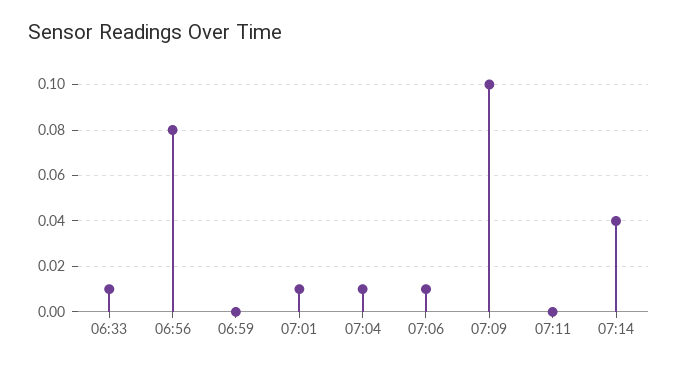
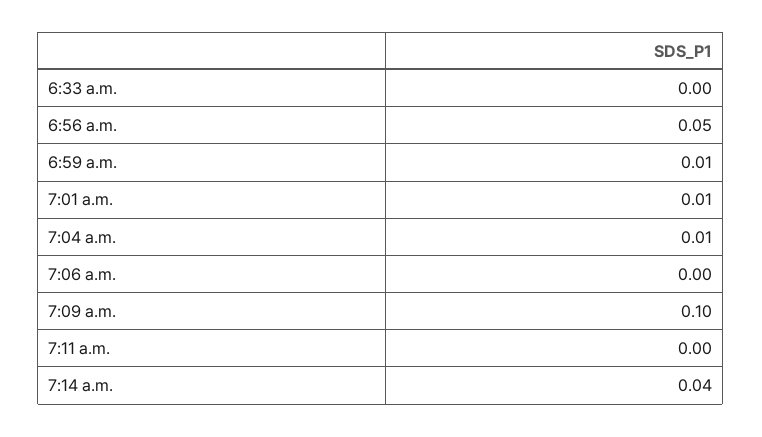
  {
-   "06:33": 0.01,
+   "06:33": 0,
-   "06:56": 0.08,
+   "06:56": 0.05,
-   "06:59": 0,
+   "06:59": 0.01,
    "07:01": 0.01,
    "07:04": 0.01,
-   "07:06": 0.01,
+   "07:06": 0,
    "07:09": 0.1,
    "07:11": 0,
    "07:14": 0.04
  }

